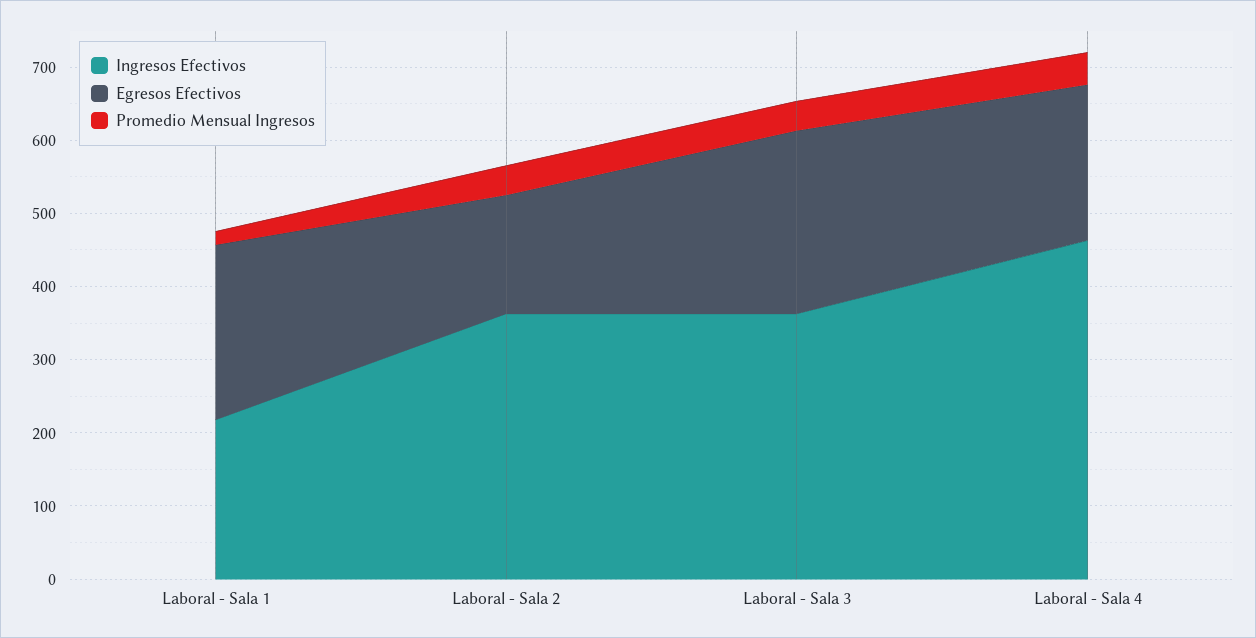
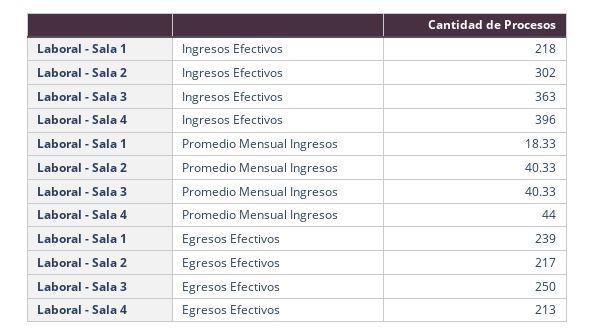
  {
    "Ingresos Efectivos": {
      "Laboral - Sala 1": 218,
-     "Laboral - Sala 2": 360,
+     "Laboral - Sala 2": 302,
      "Laboral - Sala 3": 363,
-     "Laboral - Sala 4": 460
+     "Laboral - Sala 4": 396
    },
    "Egresos Efectivos": {
      "Laboral - Sala 1": 239,
-     "Laboral - Sala 2": 160,
+     "Laboral - Sala 2": 217,
      "Laboral - Sala 3": 250,
      "Laboral - Sala 4": 213
    },
    "Promedio Mensual Ingresos": {
      "Laboral - Sala 1": 18.33,
      "Laboral - Sala 2": 40.33,
      "Laboral - Sala 3": 40.33,
      "Laboral - Sala 4": 44
    }
  }

